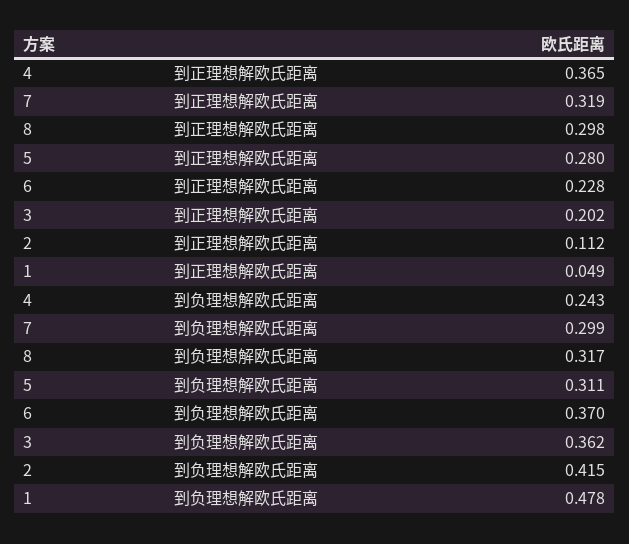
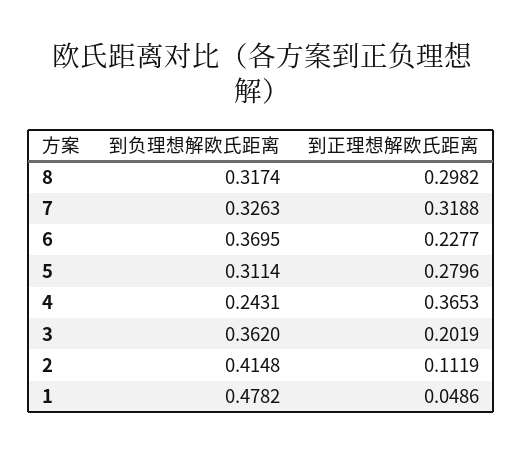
  {
    "4": {
      "到正理想解欧氏距离": 0.3653,
      "到负理想解欧氏距离": 0.2431
    },
    "7": {
      "到正理想解欧氏距离": 0.3188,
-     "到负理想解欧氏距离": 0.299
+     "到负理想解欧氏距离": 0.3263
    },
    "8": {
      "到正理想解欧氏距离": 0.2982,
      "到负理想解欧氏距离": 0.3174
    },
    "5": {
      "到正理想解欧氏距离": 0.2796,
      "到负理想解欧氏距离": 0.3114
    },
    "6": {
      "到正理想解欧氏距离": 0.2277,
      "到负理想解欧氏距离": 0.3695
    },
    "3": {
      "到正理想解欧氏距离": 0.2019,
      "到负理想解欧氏距离": 0.362
    },
    "2": {
      "到正理想解欧氏距离": 0.1119,
      "到负理想解欧氏距离": 0.4148
    },
    "1": {
      "到正理想解欧氏距离": 0.0486,
      "到负理想解欧氏距离": 0.4782
    }
  }

